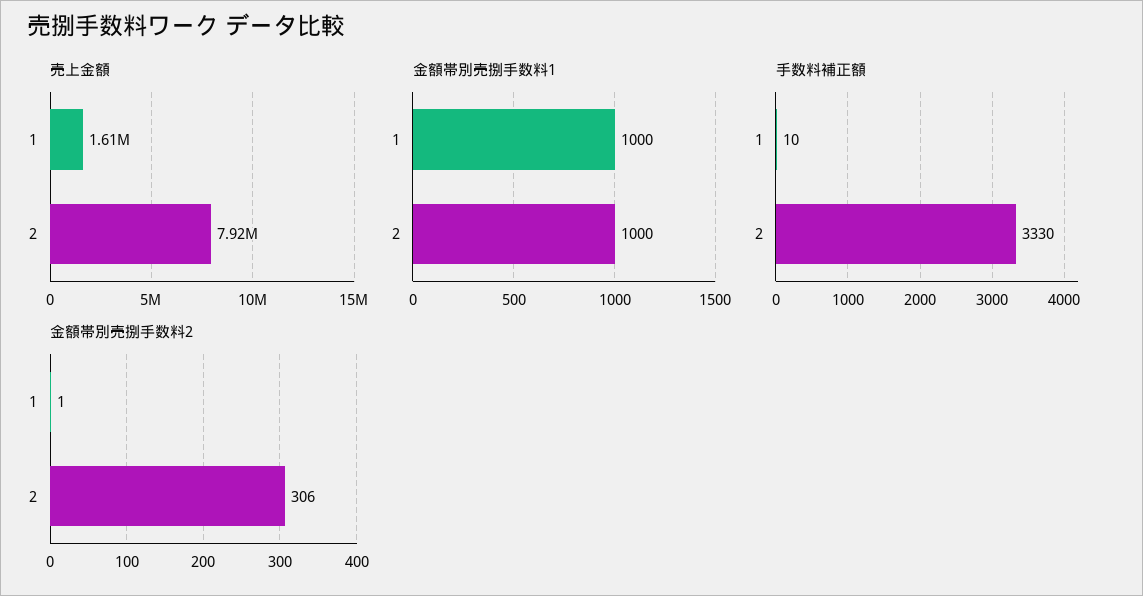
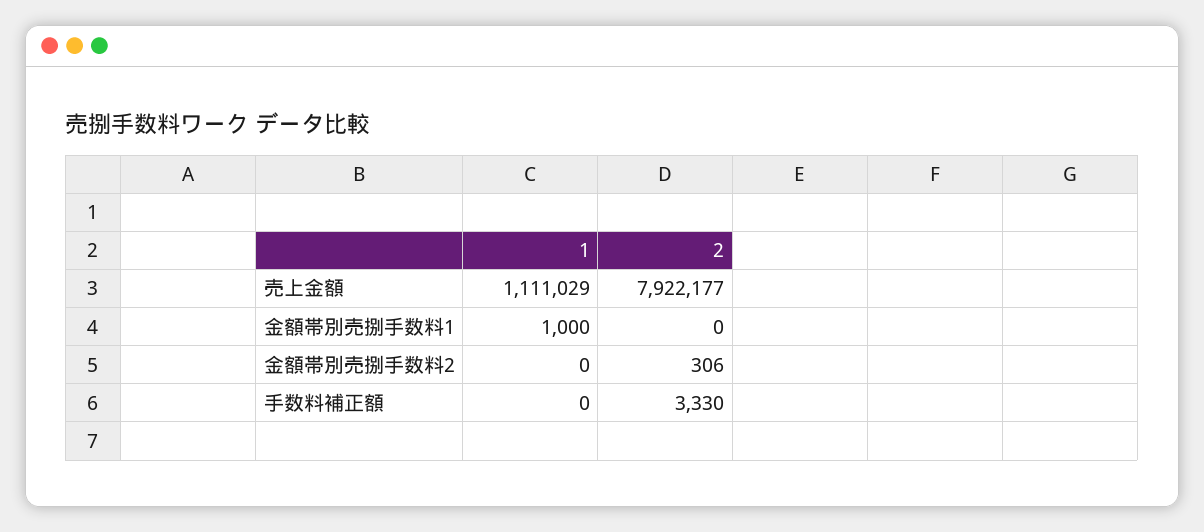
  {
    "売上金額": {
-     "1": 1610000,
+     "1": 1111029,
      "2": 7922177
    },
    "金額帯別売捌手数料1": {
      "1": 1000,
-     "2": 1000
+     "2": 0
    },
    "手数料補正額": {
-     "1": 10,
+     "1": 0,
      "2": 3330
    },
    "金額帯別売捌手数料2": {
-     "1": 1,
+     "1": 0,
      "2": 306
    }
  }

